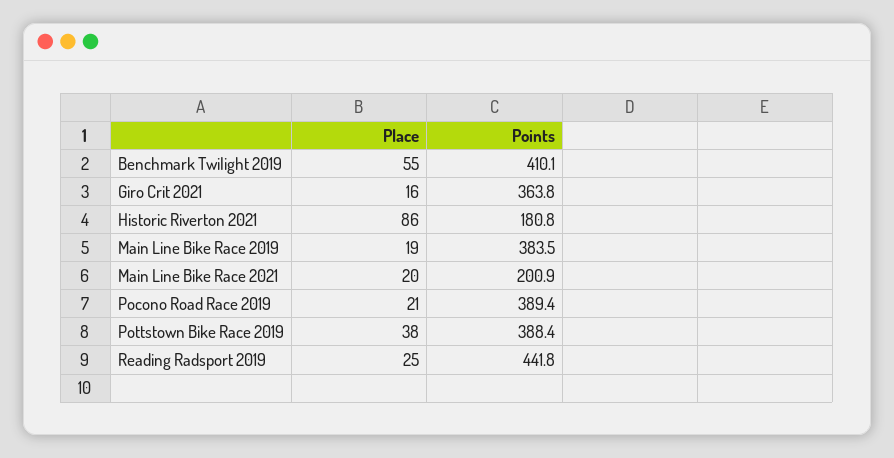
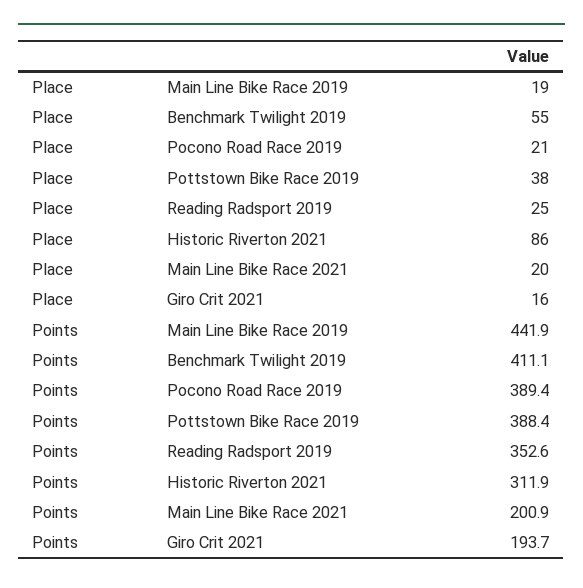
  {
    "Place": {
      "Benchmark Twilight 2019": 55,
      "Giro Crit 2021": 16,
      "Historic Riverton 2021": 86,
      "Main Line Bike Race 2019": 19,
      "Main Line Bike Race 2021": 20,
      "Pocono Road Race 2019": 21,
      "Pottstown Bike Race 2019": 38,
      "Reading Radsport 2019": 25
    },
    "Points": {
-     "Benchmark Twilight 2019": 410.1,
+     "Benchmark Twilight 2019": 411.1,
-     "Giro Crit 2021": 363.8,
+     "Giro Crit 2021": 193.7,
-     "Historic Riverton 2021": 180.8,
+     "Historic Riverton 2021": 311.9,
-     "Main Line Bike Race 2019": 383.5,
+     "Main Line Bike Race 2019": 441.9,
      "Main Line Bike Race 2021": 200.9,
      "Pocono Road Race 2019": 389.4,
      "Pottstown Bike Race 2019": 388.4,
-     "Reading Radsport 2019": 441.8
+     "Reading Radsport 2019": 352.6
    }
  }

